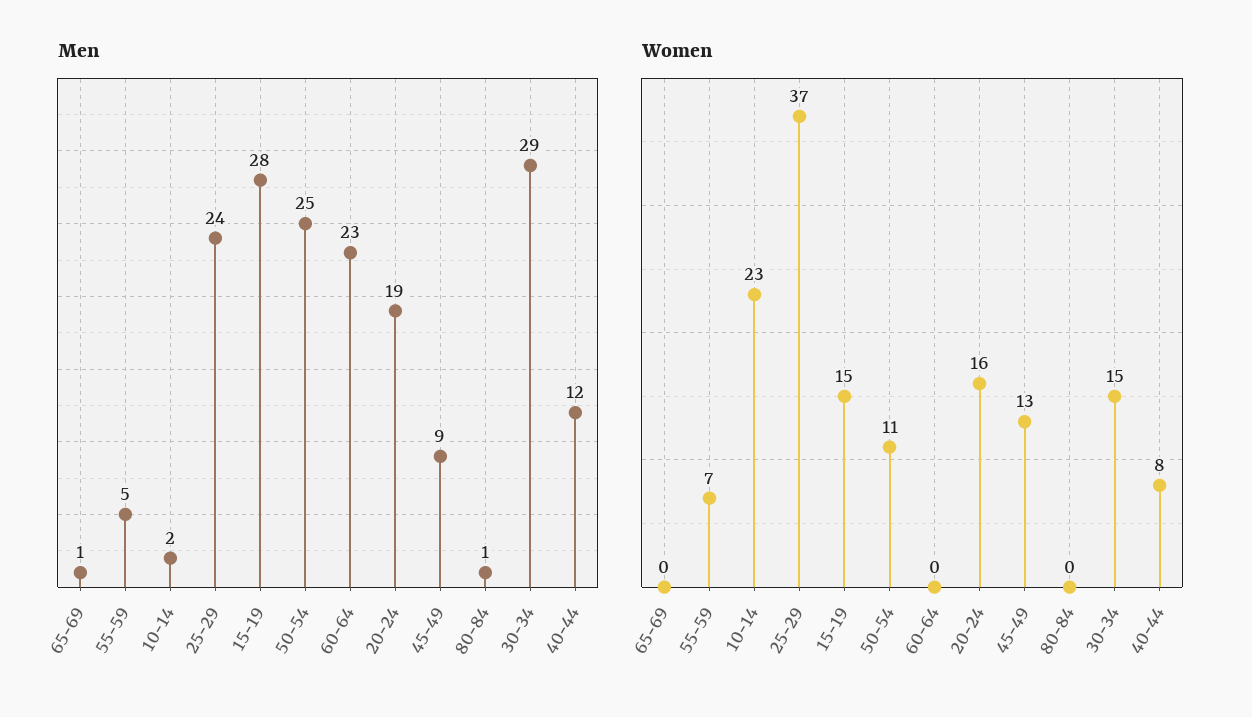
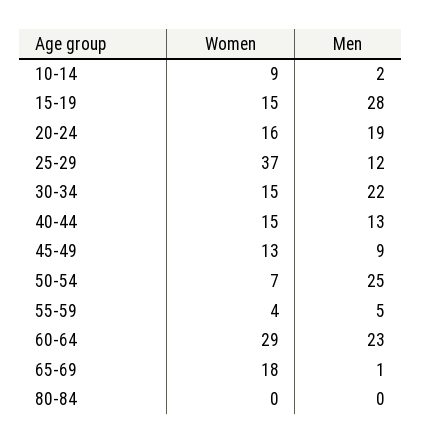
  {
    "Men": {
      "65-69": 1,
      "55-59": 5,
      "10-14": 2,
-     "25-29": 24,
+     "25-29": 12,
      "15-19": 28,
      "50-54": 25,
      "60-64": 23,
      "20-24": 19,
      "45-49": 9,
-     "80-84": 1,
+     "80-84": 0,
-     "30-34": 29,
+     "30-34": 22,
-     "40-44": 12
+     "40-44": 13
    },
    "Women": {
-     "65-69": 0,
+     "65-69": 18,
-     "55-59": 7,
+     "55-59": 4,
-     "10-14": 23,
+     "10-14": 9,
      "25-29": 37,
      "15-19": 15,
-     "50-54": 11,
+     "50-54": 7,
-     "60-64": 0,
+     "60-64": 29,
      "20-24": 16,
      "45-49": 13,
      "80-84": 0,
      "30-34": 15,
-     "40-44": 8
+     "40-44": 15
    }
  }

